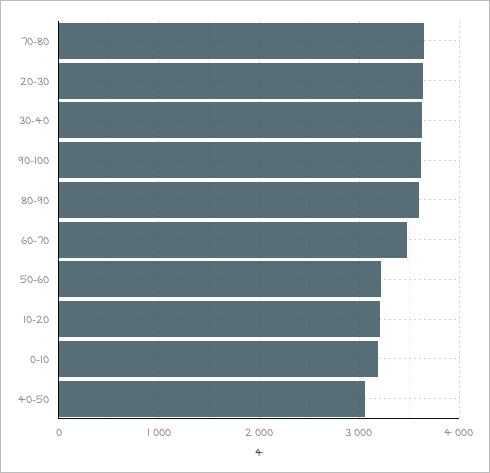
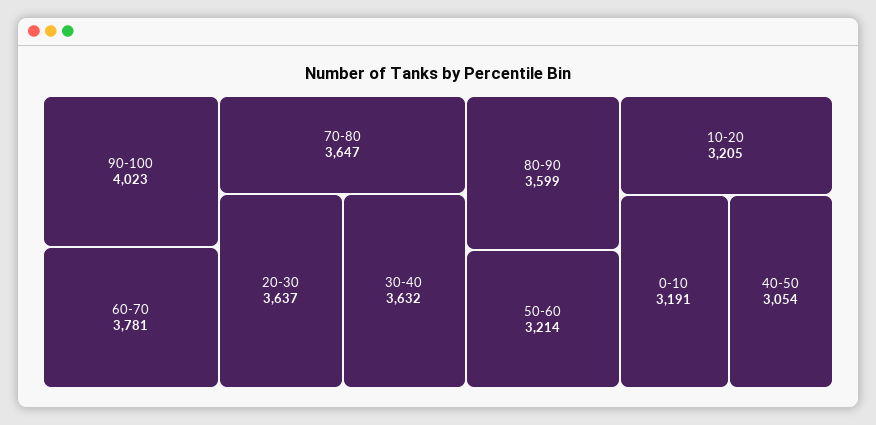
  {
    "70-80": 3647,
    "20-30": 3637,
    "30-40": 3632,
-   "90-100": 3600,
+   "90-100": 4023,
    "80-90": 3599,
-   "60-70": 3500,
+   "60-70": 3781,
    "50-60": 3214,
    "10-20": 3205,
    "0-10": 3191,
    "40-50": 3054
  }

